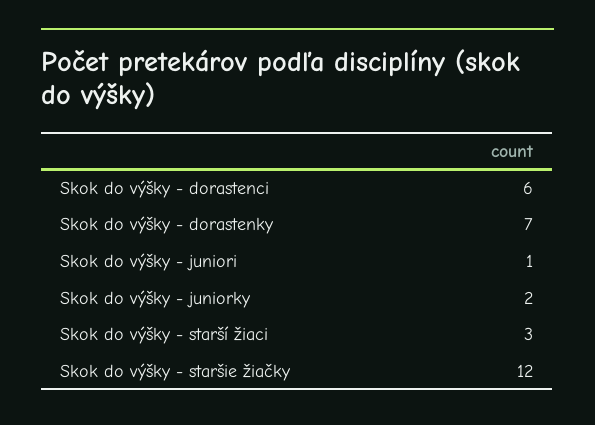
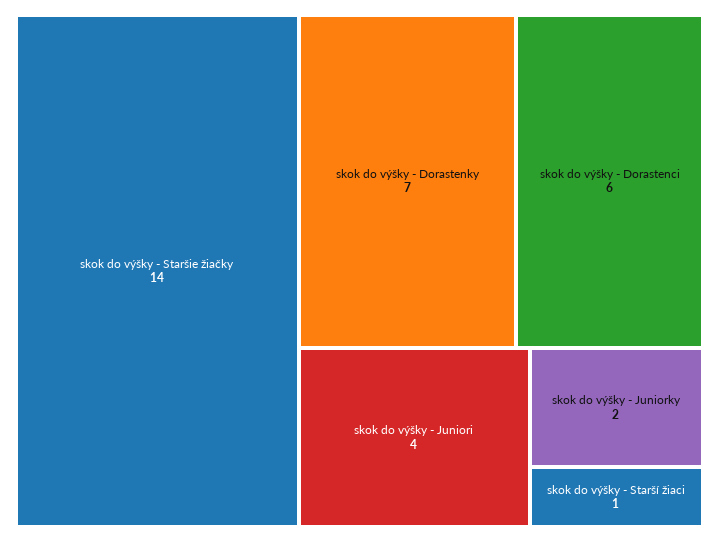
  {
    "Skok do výšky - dorastenci": 6,
    "Skok do výšky - dorastenky": 7,
-   "Skok do výšky - juniori": 1,
+   "Skok do výšky - juniori": 4,
    "Skok do výšky - juniorky": 2,
-   "Skok do výšky - starší žiaci": 3,
+   "Skok do výšky - starší žiaci": 1,
-   "Skok do výšky - staršie žiačky": 12
+   "Skok do výšky - staršie žiačky": 14
  }

